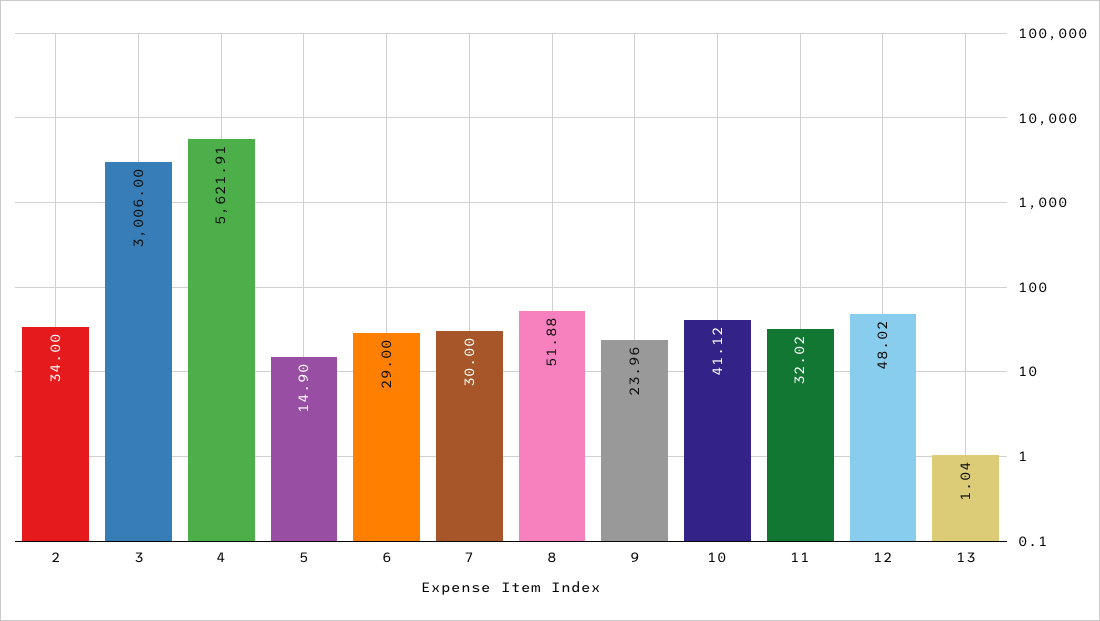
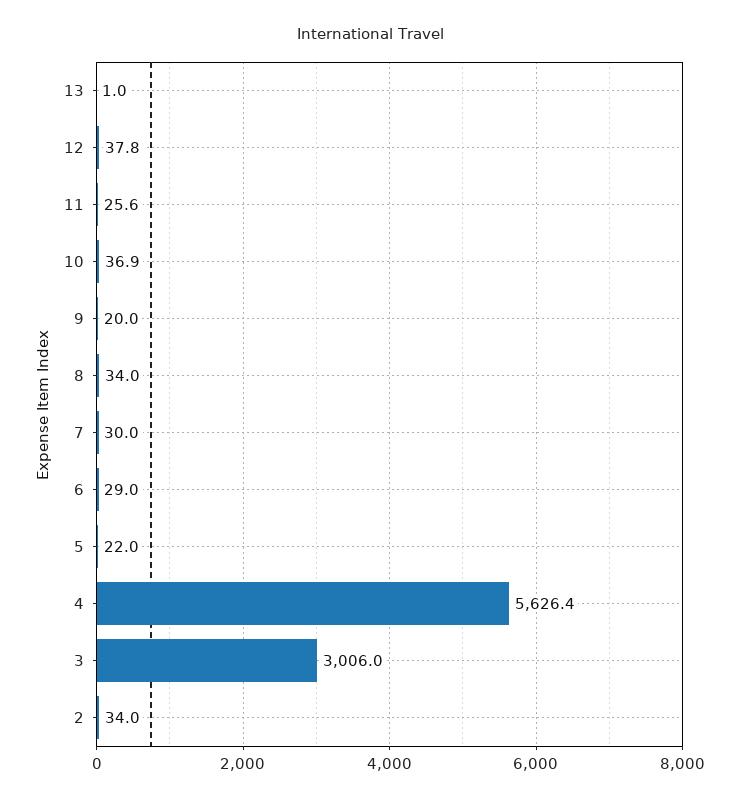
  {
    "2": 34,
    "3": 3006,
-   "4": 5621.91,
+   "4": 5626.4,
-   "5": 14.9,
+   "5": 22,
    "6": 29,
    "7": 30,
-   "8": 51.88,
+   "8": 34,
-   "9": 23.96,
+   "9": 20,
-   "10": 41.12,
+   "10": 36.9,
-   "11": 32.02,
+   "11": 25.6,
-   "12": 48.02,
+   "12": 37.8,
    "13": 1.04
  }

